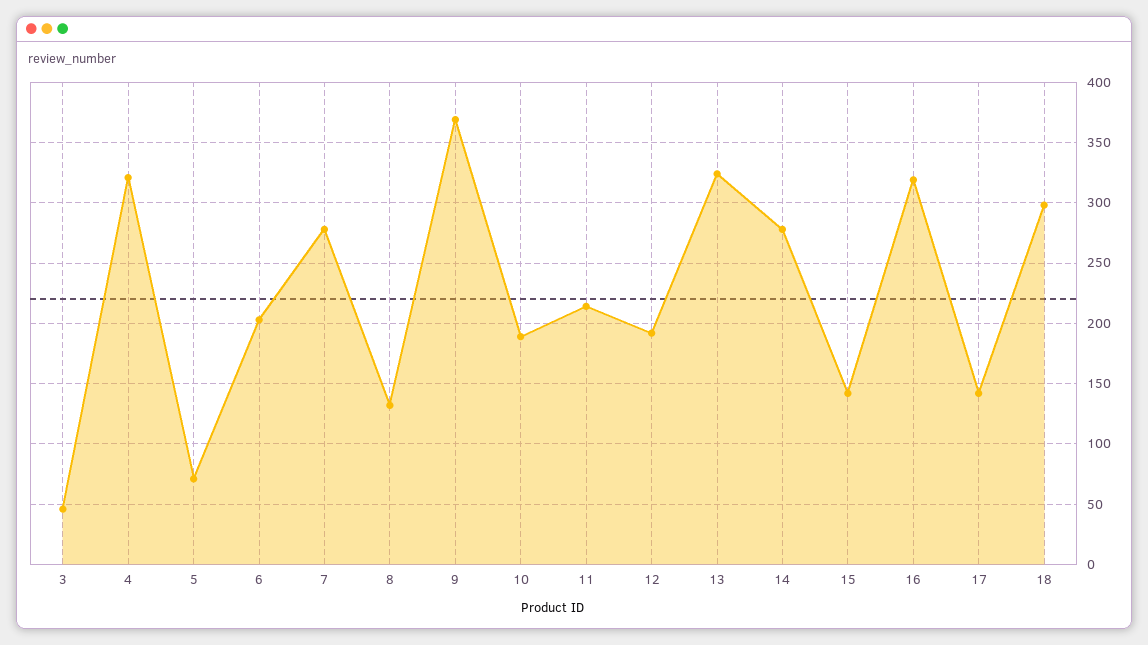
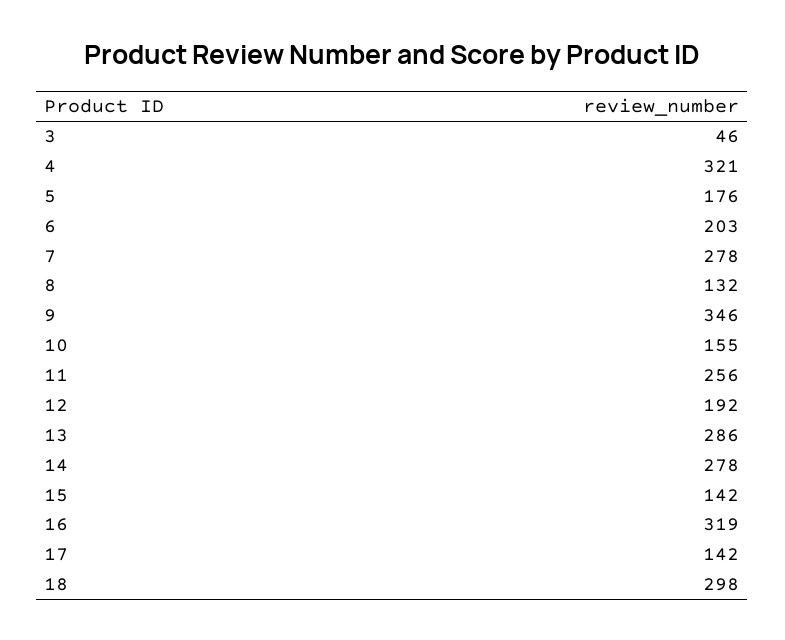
  {
    "3": 46,
    "4": 321,
-   "5": 70,
+   "5": 176,
    "6": 203,
    "7": 278,
    "8": 132,
-   "9": 370,
+   "9": 346,
-   "10": 190,
+   "10": 155,
-   "11": 215,
+   "11": 256,
    "12": 192,
-   "13": 325,
+   "13": 286,
    "14": 278,
    "15": 142,
    "16": 319,
    "17": 142,
    "18": 298
  }

